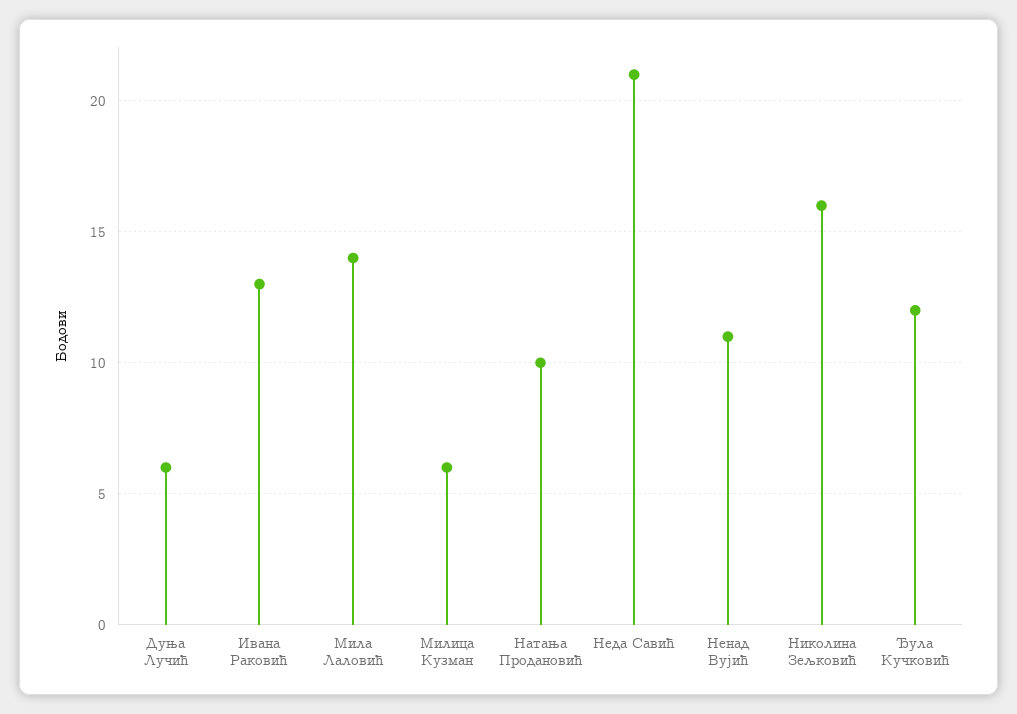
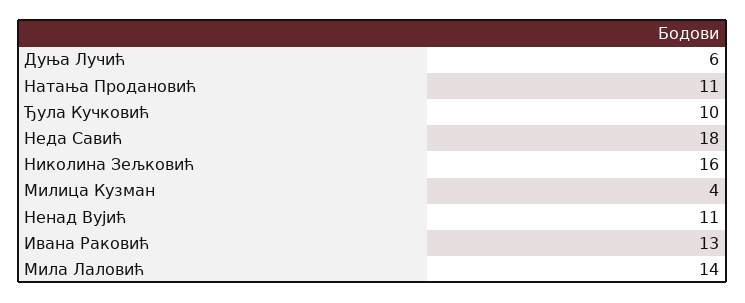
  {
    "Дуња Лучић": 6,
    "Ивана Раковић": 13,
    "Мила Лаловић": 14,
-   "Милица Кузман": 6,
+   "Милица Кузман": 4,
-   "Натања Продановић": 10,
+   "Натања Продановић": 11,
-   "Неда Савић": 21,
+   "Неда Савић": 18,
    "Ненад Вујић": 11,
    "Николина Зељковић": 16,
-   "Ђула Кучковић": 12
+   "Ђула Кучковић": 10
  }

